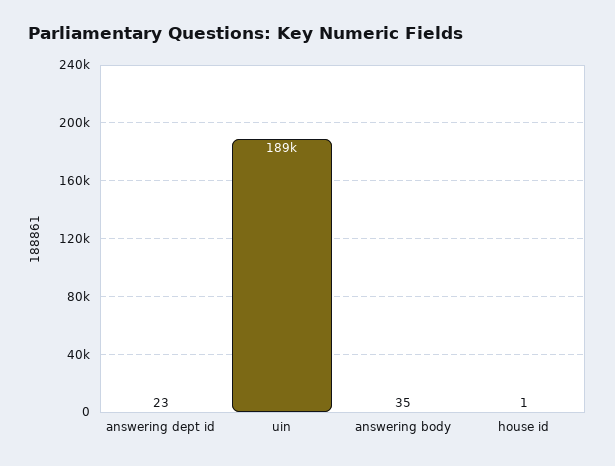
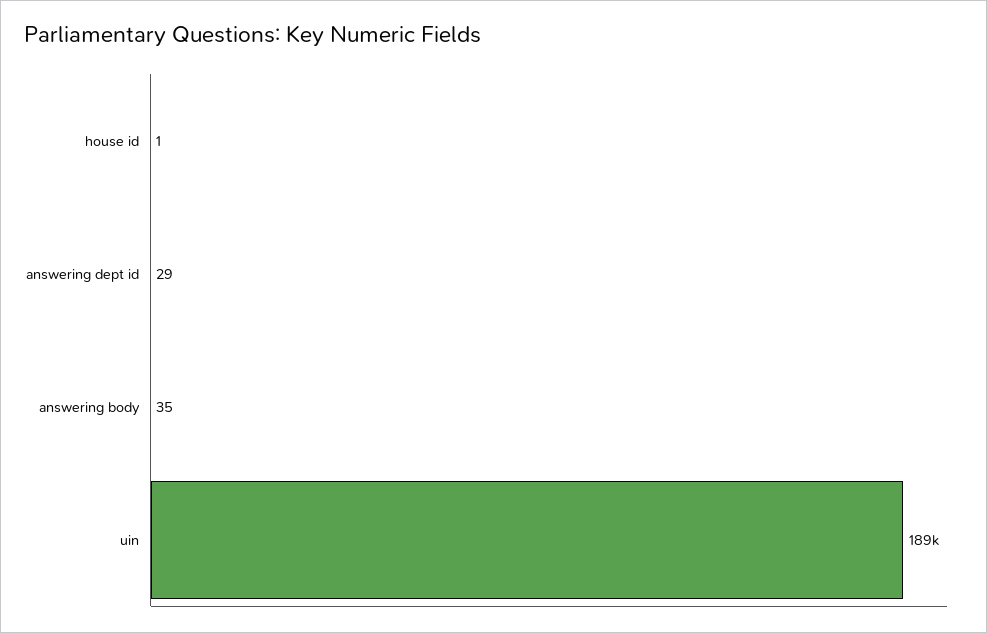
  {
-   "answering dept id": 23,
+   "answering dept id": 29,
    "uin": 189000,
    "answering body": 35,
    "house id": 1
  }

